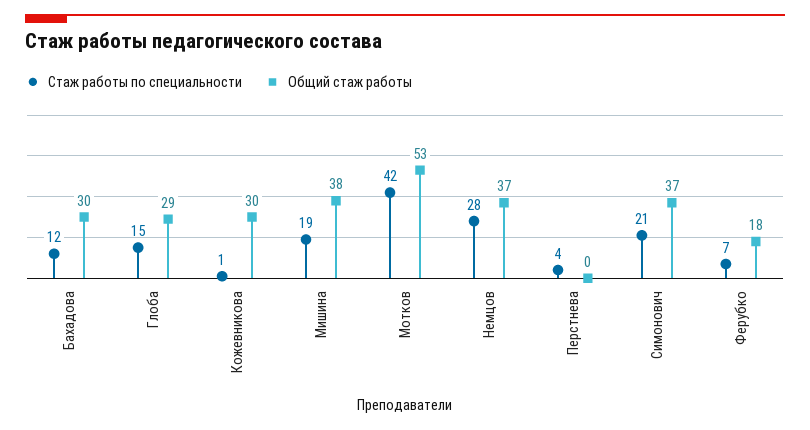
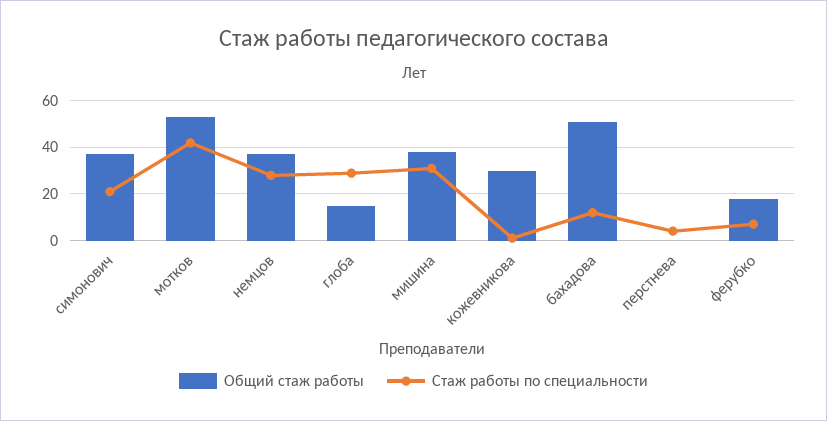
  {
    "Стаж работы по специальности": {
      "Бахадова": 12,
-     "Глоба": 15,
+     "Глоба": 30,
      "Кожевникова": 1,
-     "Мишина": 19,
+     "Мишина": 30,
      "Мотков": 42,
      "Немцов": 28,
      "Перстнева": 4,
      "Симонович": 21,
      "Ферубко": 7
    },
    "Общий стаж работы": {
-     "Бахадова": 30,
+     "Бахадова": 50,
-     "Глоба": 29,
+     "Глоба": 15,
      "Кожевникова": 30,
      "Мишина": 38,
      "Мотков": 53,
      "Немцов": 37,
      "Перстнева": 0,
      "Симонович": 37,
      "Ферубко": 18
    }
  }

